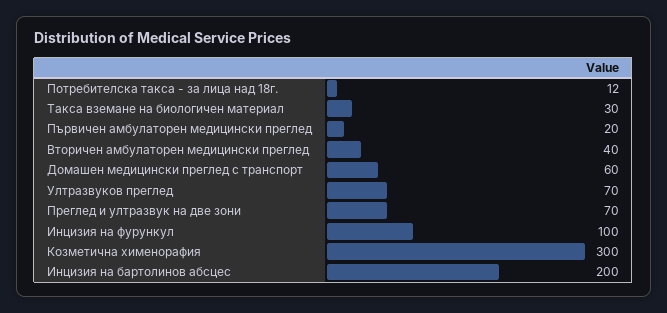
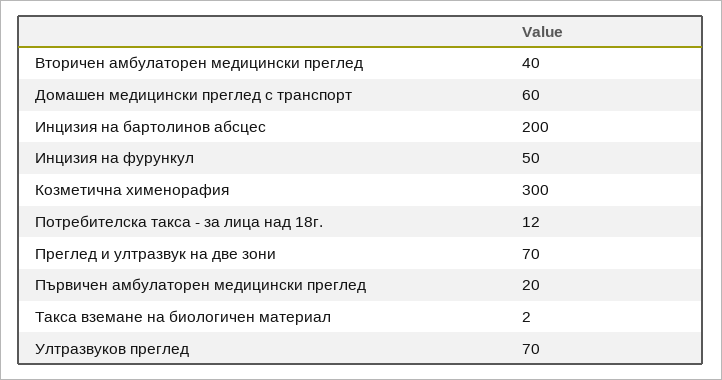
  {
    "Потребителска такса - за лица над 18г.": 12,
-   "Такса вземане на биологичен материал": 30,
+   "Такса вземане на биологичен материал": 2,
    "Първичен амбулаторен медицински преглед": 20,
    "Вторичен амбулаторен медицински преглед": 40,
    "Домашен медицински преглед с транспорт": 60,
    "Ултразвуков преглед": 70,
    "Преглед и ултразвук на две зони": 70,
-   "Инцизия на фурункул": 100,
+   "Инцизия на фурункул": 50,
    "Козметична хименорафия": 300,
    "Инцизия на бартолинов абсцес": 200
  }

